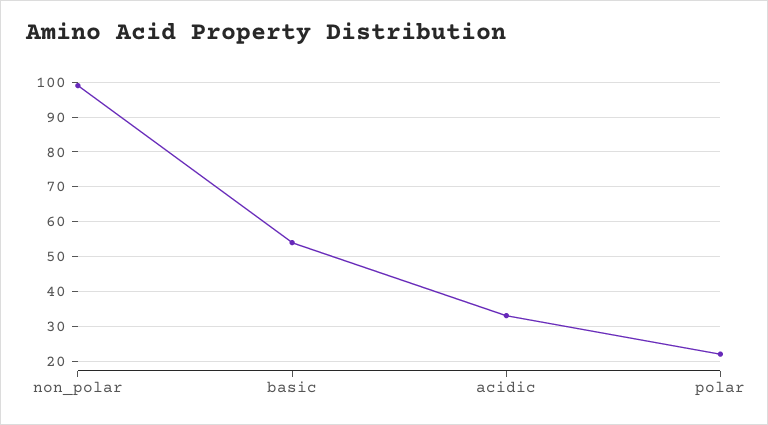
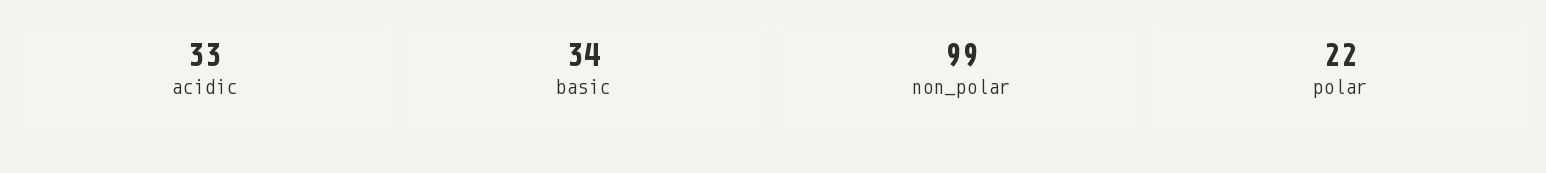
  {
    "non_polar": 99,
-   "basic": 55,
+   "basic": 34,
    "acidic": 33,
    "polar": 22
  }

